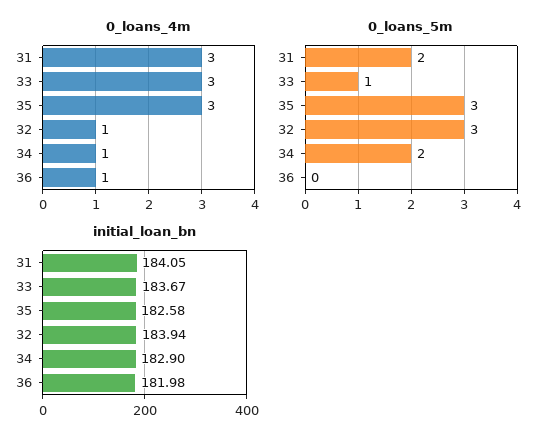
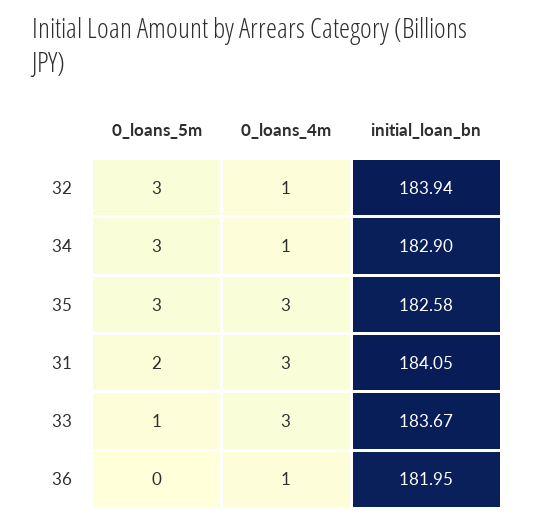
  {
    "0_loans_4m": {
      "31": 3,
      "33": 3,
      "35": 3,
      "32": 1,
      "34": 1,
      "36": 1
    },
    "0_loans_5m": {
      "31": 2,
      "33": 1,
      "35": 3,
      "32": 3,
-     "34": 2,
+     "34": 3,
      "36": 0
    },
    "initial_loan_bn": {
      "31": 184.05,
      "33": 183.67,
      "35": 182.58,
      "32": 183.94,
      "34": 182.9,
-     "36": 181.98
+     "36": 181.95
    }
  }

